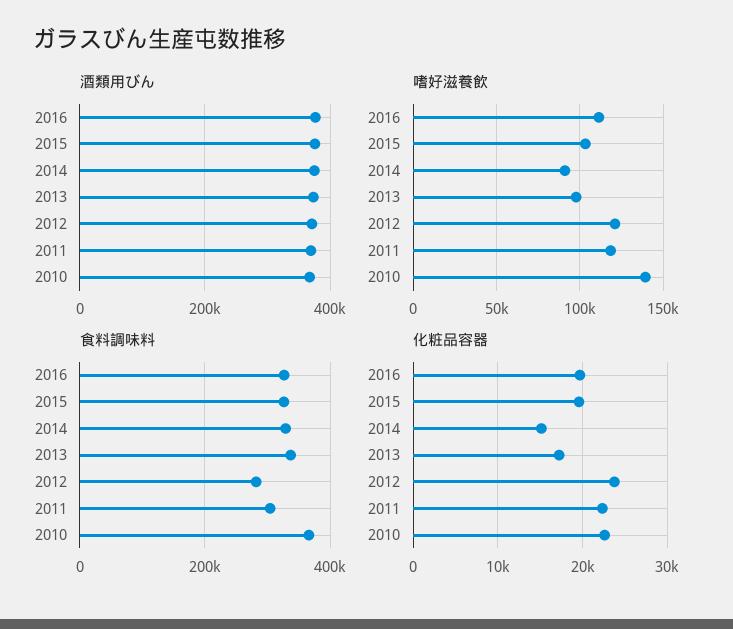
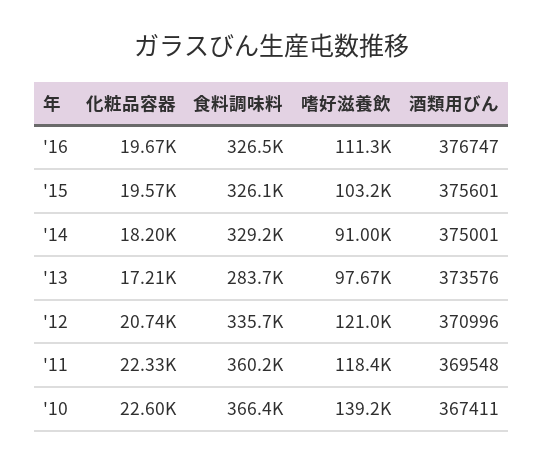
  {
    "酒類用びん": {
      "2016": 376747,
      "2015": 375601,
      "2014": 375001,
      "2013": 373576,
      "2012": 370996,
      "2011": 369548,
      "2010": 367411
    },
    "嗜好滋養飲": {
      "2016": 111300,
      "2015": 103200,
      "2014": 91000,
      "2013": 97670,
      "2012": 121000,
      "2011": 118400,
      "2010": 139200
    },
    "食料調味料": {
      "2016": 326500,
      "2015": 326100,
      "2014": 329200,
-     "2013": 340000,
+     "2013": 283700,
-     "2012": 280000,
+     "2012": 335700,
-     "2011": 300000,
+     "2011": 360200,
      "2010": 366400
    },
    "化粧品容器": {
      "2016": 19670,
      "2015": 19570,
-     "2014": 15000,
+     "2014": 18200,
      "2013": 17210,
-     "2012": 24000,
+     "2012": 20740,
      "2011": 22330,
      "2010": 22600
    }
  }

